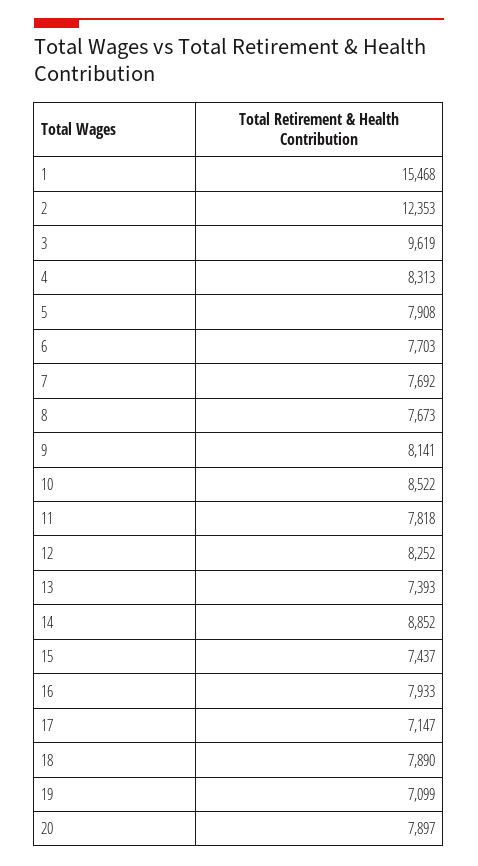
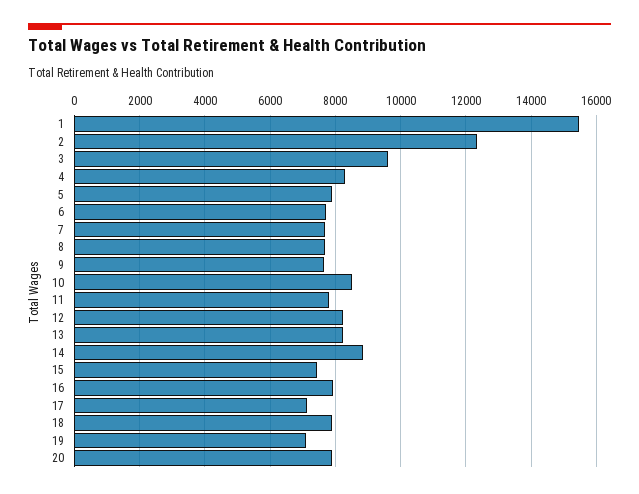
  {
    "1": 15468,
    "2": 12353,
    "3": 9619,
    "4": 8313,
    "5": 7908,
    "6": 7703,
    "7": 7692,
    "8": 7673,
-   "9": 8141,
+   "9": 7600,
    "10": 8522,
    "11": 7818,
    "12": 8252,
-   "13": 7393,
+   "13": 8200,
    "14": 8852,
    "15": 7437,
    "16": 7933,
    "17": 7147,
    "18": 7890,
    "19": 7099,
    "20": 7897
  }

